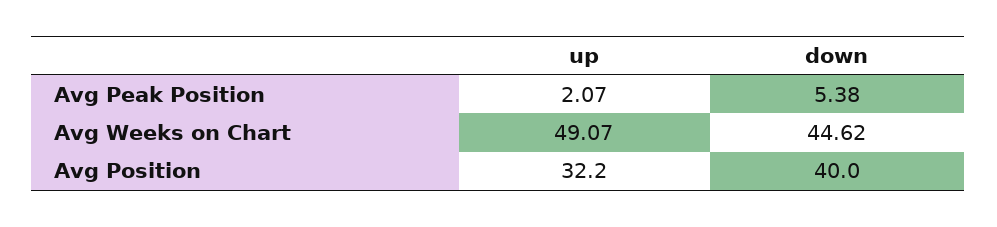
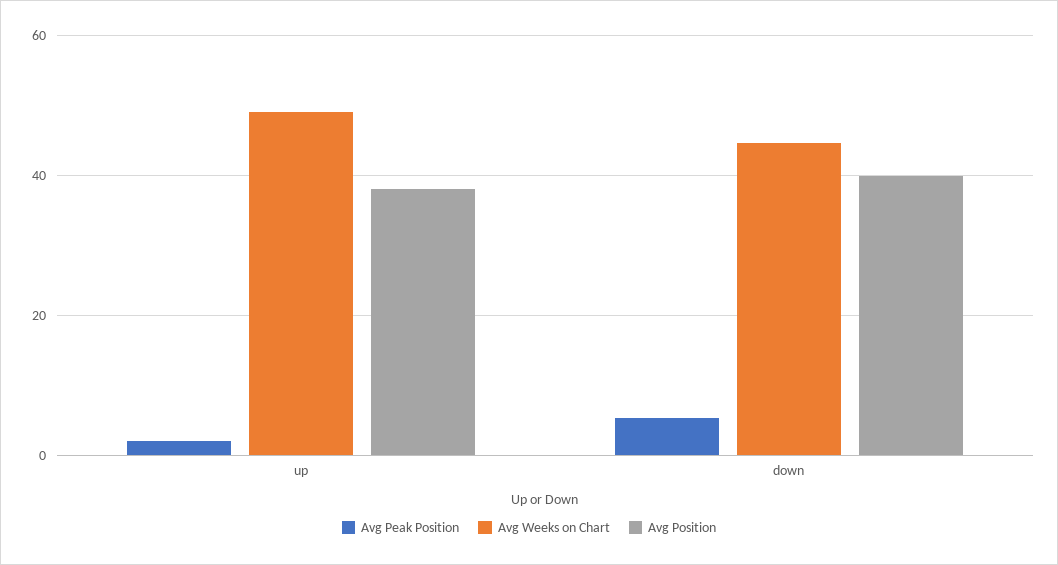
  {
    "Avg Peak Position": {
      "up": 2.07,
      "down": 5.38
    },
    "Avg Weeks on Chart": {
      "up": 49.07,
      "down": 44.62
    },
    "Avg Position": {
-     "up": 32.2,
+     "up": 38,
      "down": 40
    }
  }

